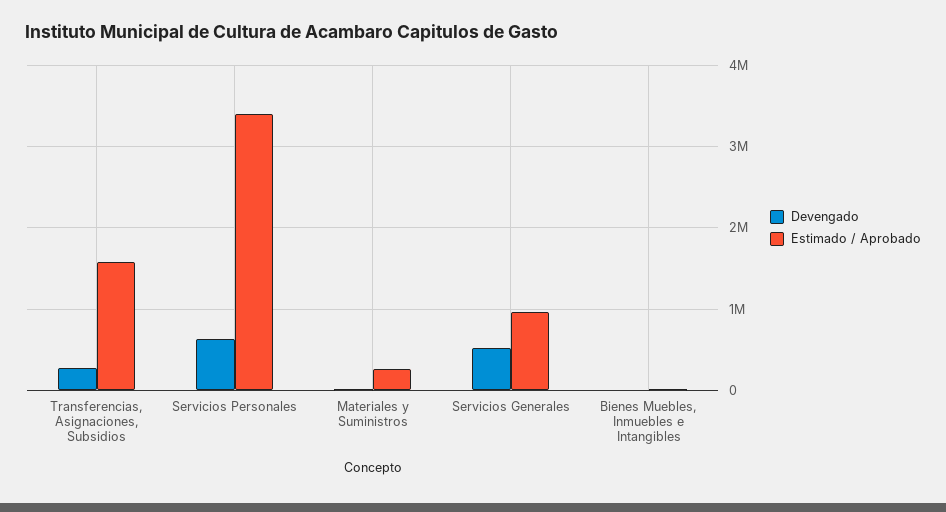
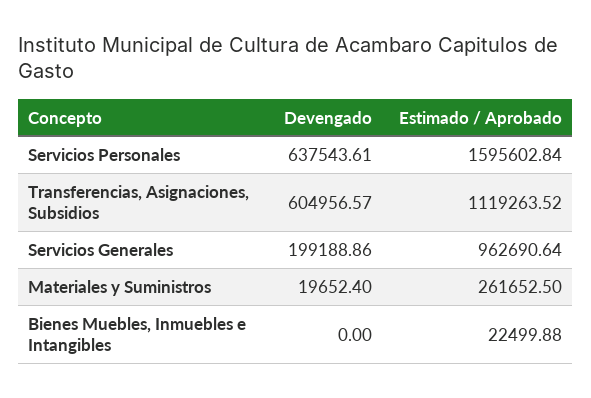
  {
    "Devengado": {
-     "Transferencias, Asignaciones, Subsidios": 300000,
+     "Transferencias, Asignaciones, Subsidios": 604956.57,
      "Servicios Personales": 637543.61,
      "Materiales y Suministros": 19652.4,
-     "Servicios Generales": 500000,
+     "Servicios Generales": 199188.86,
      "Bienes Muebles, Inmuebles e Intangibles": 0
    },
    "Estimado / Aprobado": {
-     "Transferencias, Asignaciones, Subsidios": 1600000,
+     "Transferencias, Asignaciones, Subsidios": 1119263.52,
-     "Servicios Personales": 3400000,
+     "Servicios Personales": 1595602.84,
      "Materiales y Suministros": 261652.5,
      "Servicios Generales": 962690.64,
      "Bienes Muebles, Inmuebles e Intangibles": 22499.88
    }
  }

